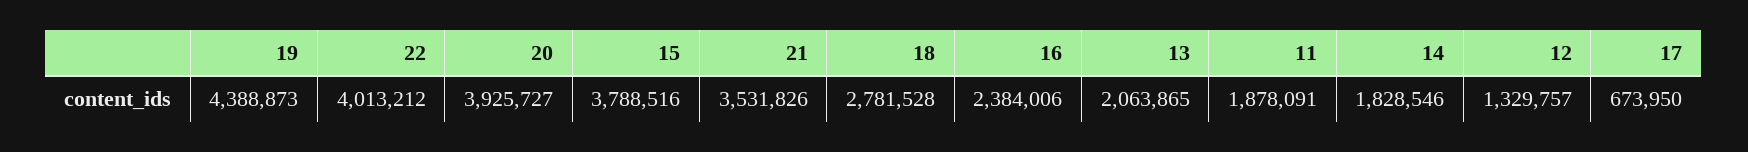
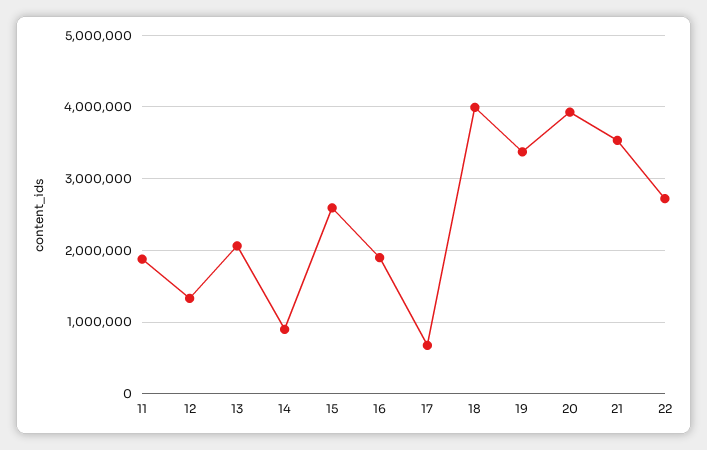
  {
-   "19": 4388873,
+   "19": 3400000,
-   "22": 4013212,
+   "22": 2700000,
    "20": 3925727,
-   "15": 3788516,
+   "15": 2600000,
    "21": 3531826,
-   "18": 2781528,
+   "18": 4000000,
-   "16": 2384006,
+   "16": 1900000,
    "13": 2063865,
    "11": 1878091,
-   "14": 1828546,
+   "14": 900000,
    "12": 1329757,
    "17": 673950
  }

